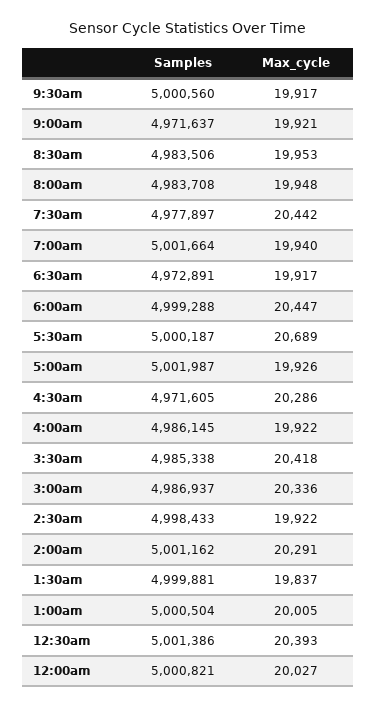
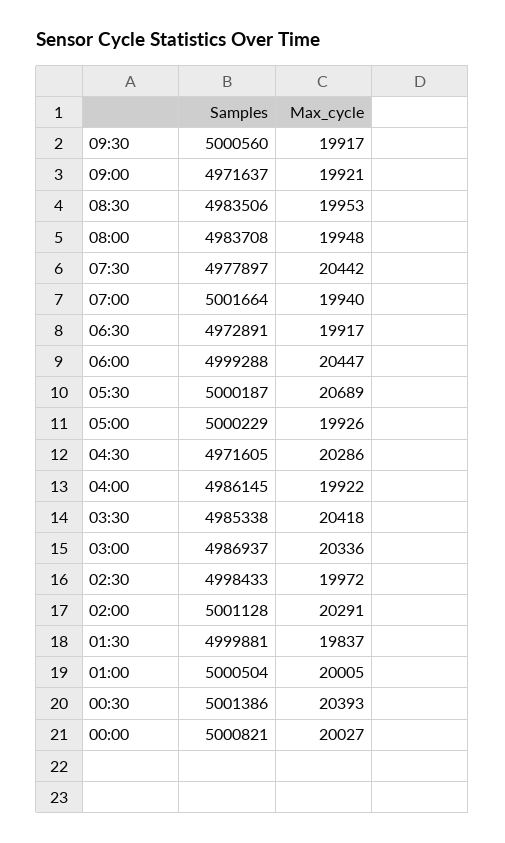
  {
    "Samples": {
      "9:30am": 5000560,
      "9:00am": 4971637,
      "8:30am": 4983506,
      "8:00am": 4983708,
      "7:30am": 4977897,
      "7:00am": 5001664,
      "6:30am": 4972891,
      "6:00am": 4999288,
      "5:30am": 5000187,
-     "5:00am": 5001987,
+     "5:00am": 5000229,
      "4:30am": 4971605,
      "4:00am": 4986145,
      "3:30am": 4985338,
      "3:00am": 4986937,
      "2:30am": 4998433,
-     "2:00am": 5001162,
+     "2:00am": 5001128,
      "1:30am": 4999881,
      "1:00am": 5000504,
      "12:30am": 5001386,
      "12:00am": 5000821
    },
    "Max_cycle": {
      "9:30am": 19917,
      "9:00am": 19921,
      "8:30am": 19953,
      "8:00am": 19948,
      "7:30am": 20442,
      "7:00am": 19940,
      "6:30am": 19917,
      "6:00am": 20447,
      "5:30am": 20689,
      "5:00am": 19926,
      "4:30am": 20286,
      "4:00am": 19922,
      "3:30am": 20418,
      "3:00am": 20336,
-     "2:30am": 19922,
+     "2:30am": 19972,
      "2:00am": 20291,
      "1:30am": 19837,
      "1:00am": 20005,
      "12:30am": 20393,
      "12:00am": 20027
    }
  }

